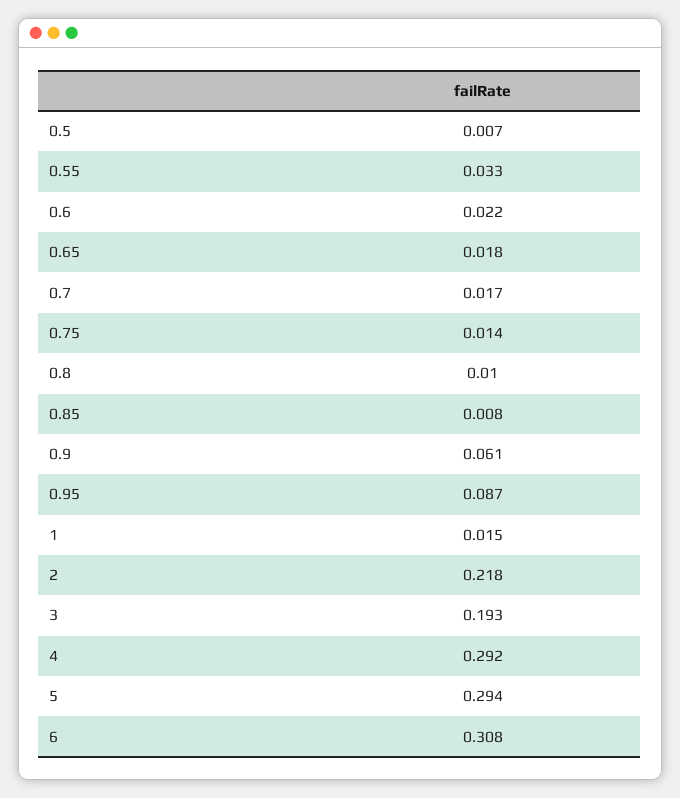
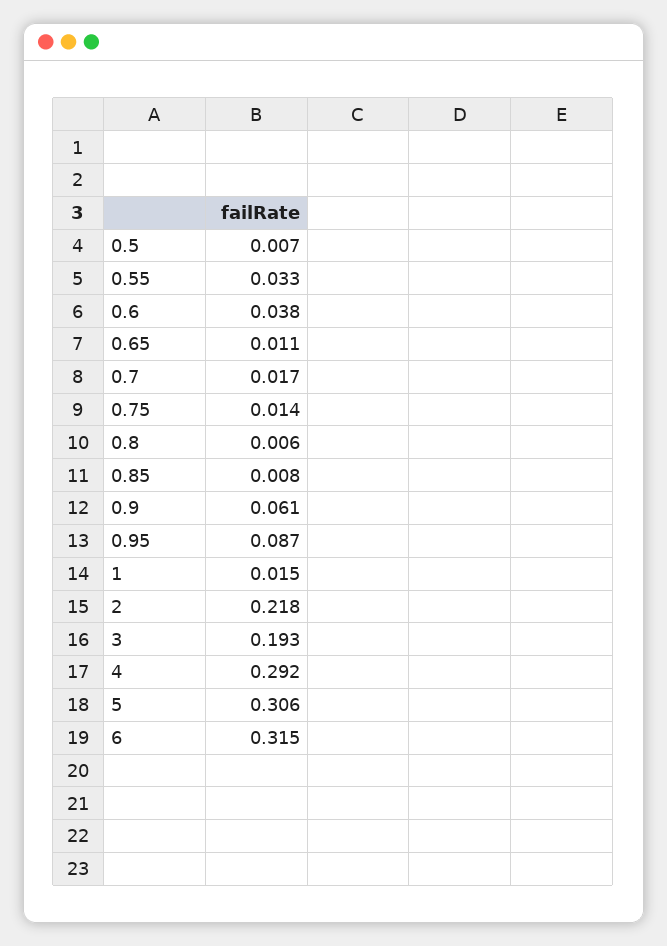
  {
    "0.5": 0.007,
    "0.55": 0.033,
-   "0.6": 0.022,
+   "0.6": 0.038,
-   "0.65": 0.018,
+   "0.65": 0.011,
    "0.7": 0.017,
    "0.75": 0.014,
-   "0.8": 0.01,
+   "0.8": 0.006,
    "0.85": 0.008,
    "0.9": 0.061,
    "0.95": 0.087,
    "1": 0.015,
    "2": 0.218,
    "3": 0.193,
    "4": 0.292,
-   "5": 0.294,
+   "5": 0.306,
-   "6": 0.308
+   "6": 0.315
  }

